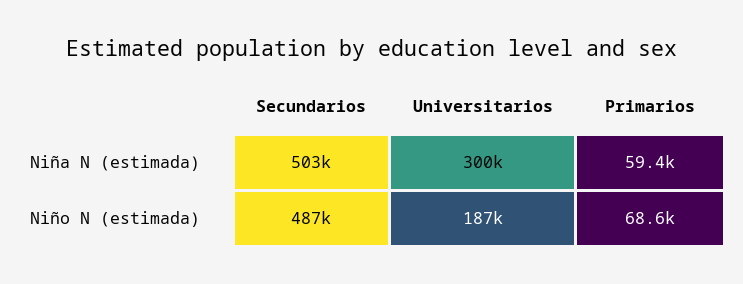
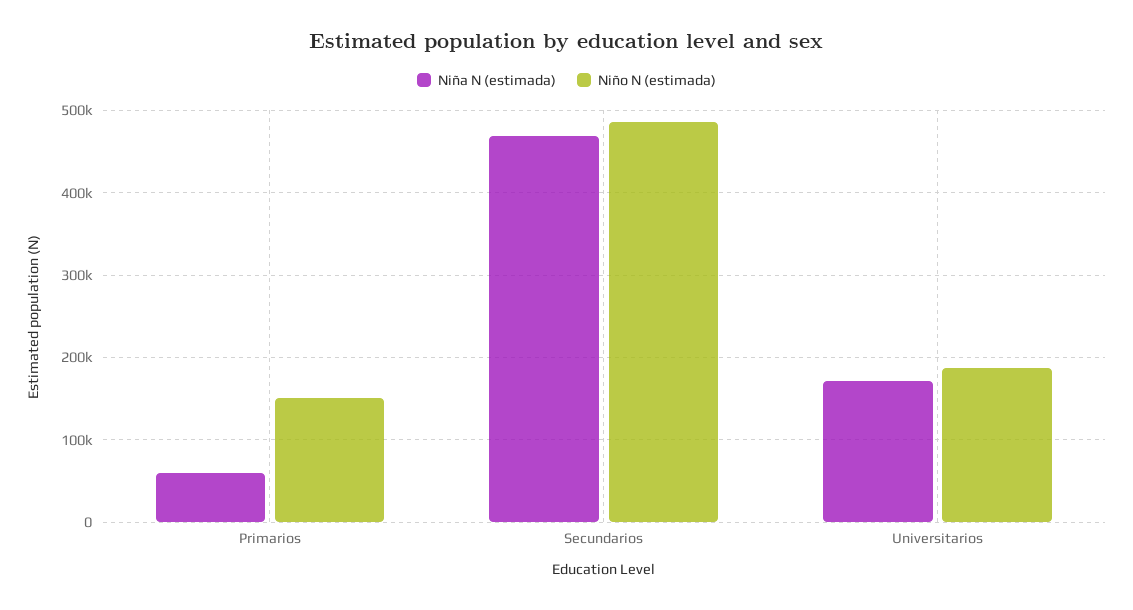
  {
    "Niña N (estimada)": {
-     "Secundarios": 503000,
+     "Secundarios": 470000,
-     "Universitarios": 300000,
+     "Universitarios": 170000,
      "Primarios": 59400
    },
    "Niño N (estimada)": {
      "Secundarios": 487000,
      "Universitarios": 187000,
-     "Primarios": 68600
+     "Primarios": 150000
    }
  }

